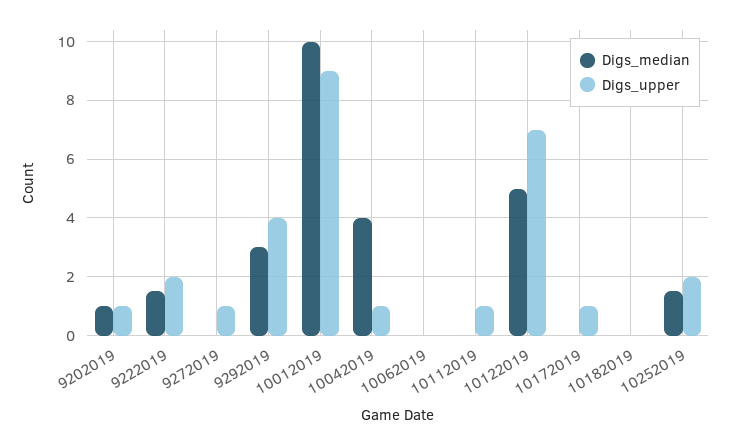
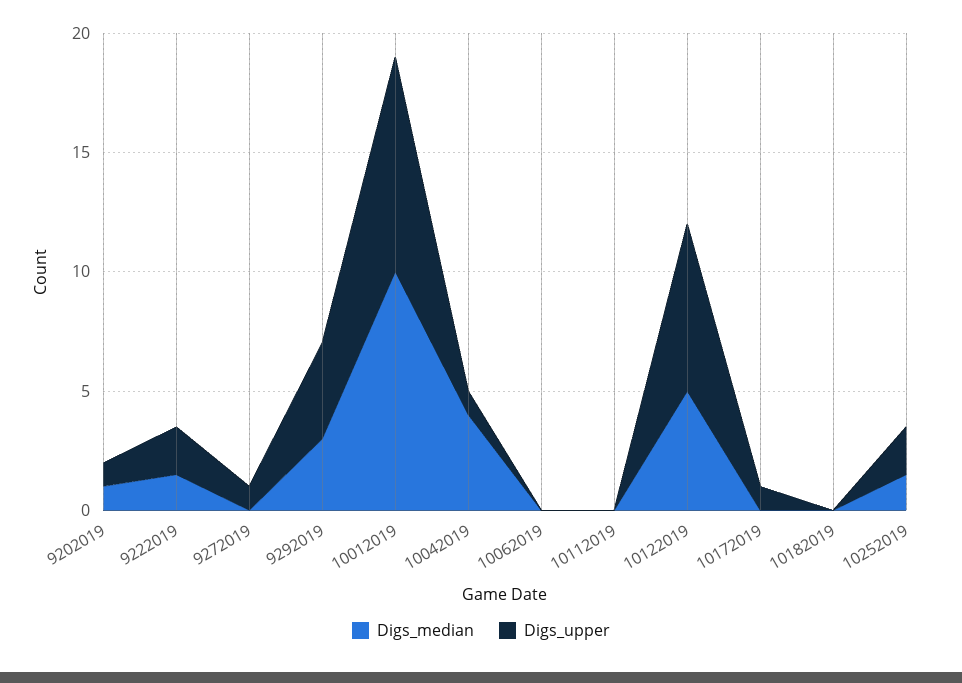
  {
    "Digs_median": {
      "9202019": 1,
      "9222019": 1.5,
      "9272019": 0,
      "9292019": 3,
      "10012019": 10,
      "10042019": 4,
      "10062019": 0,
      "10112019": 0,
      "10122019": 5,
      "10172019": 0,
      "10182019": 0,
      "10252019": 1.5
    },
    "Digs_upper": {
      "9202019": 1,
      "9222019": 2,
      "9272019": 1,
      "9292019": 4,
      "10012019": 9,
      "10042019": 1,
      "10062019": 0,
-     "10112019": 1,
+     "10112019": 0,
      "10122019": 7,
      "10172019": 1,
      "10182019": 0,
      "10252019": 2
    }
  }

